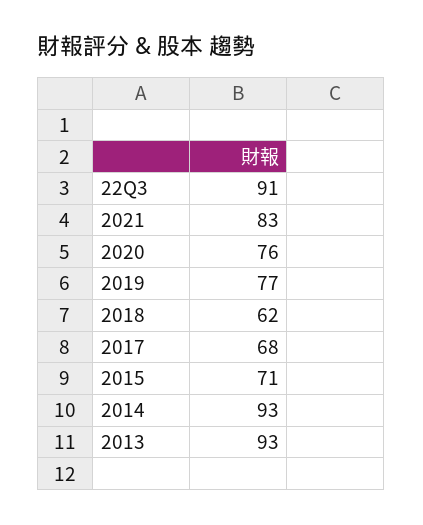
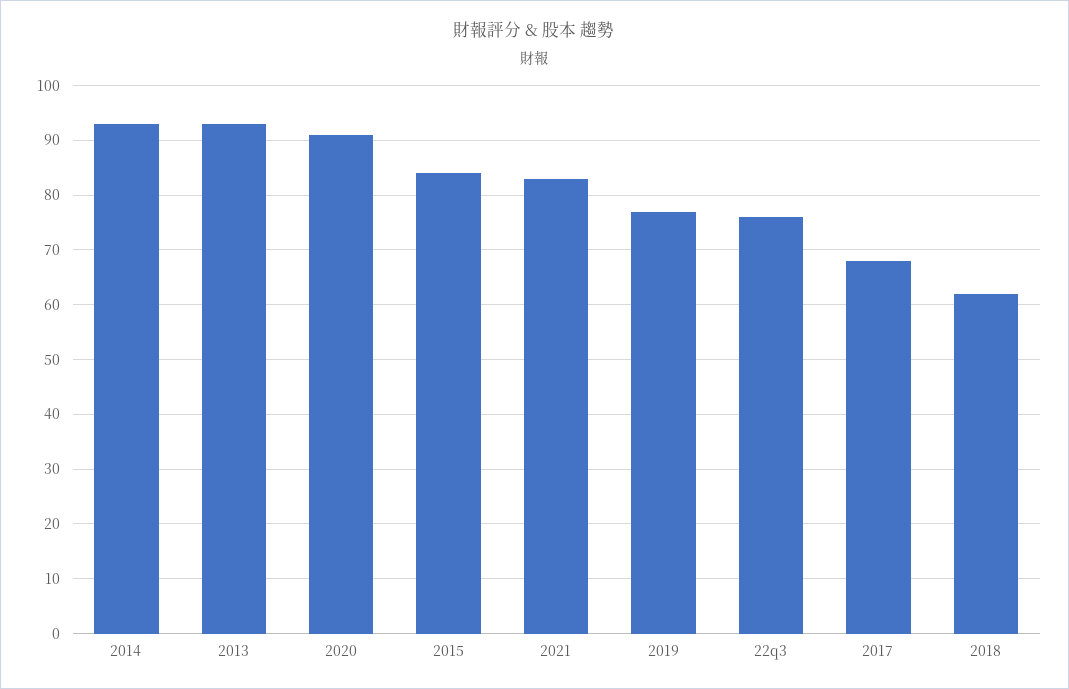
  {
-   "22Q3": 91,
+   "22Q3": 75,
    "2021": 83,
-   "2020": 76,
+   "2020": 90,
    "2019": 77,
    "2018": 62,
    "2017": 68,
-   "2015": 71,
+   "2015": 85,
    "2014": 93,
    "2013": 93
  }

